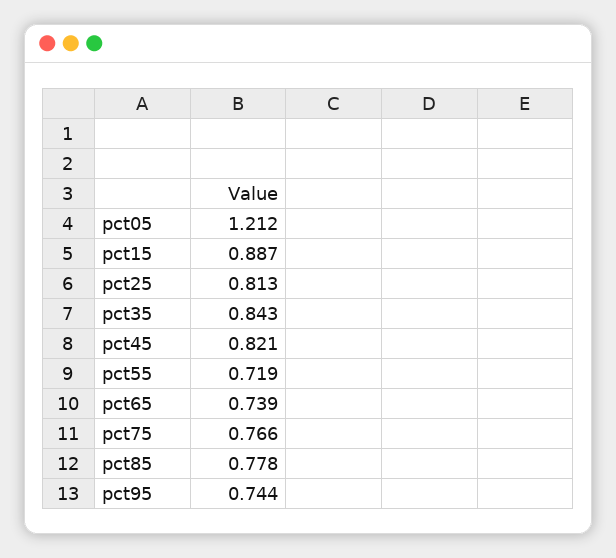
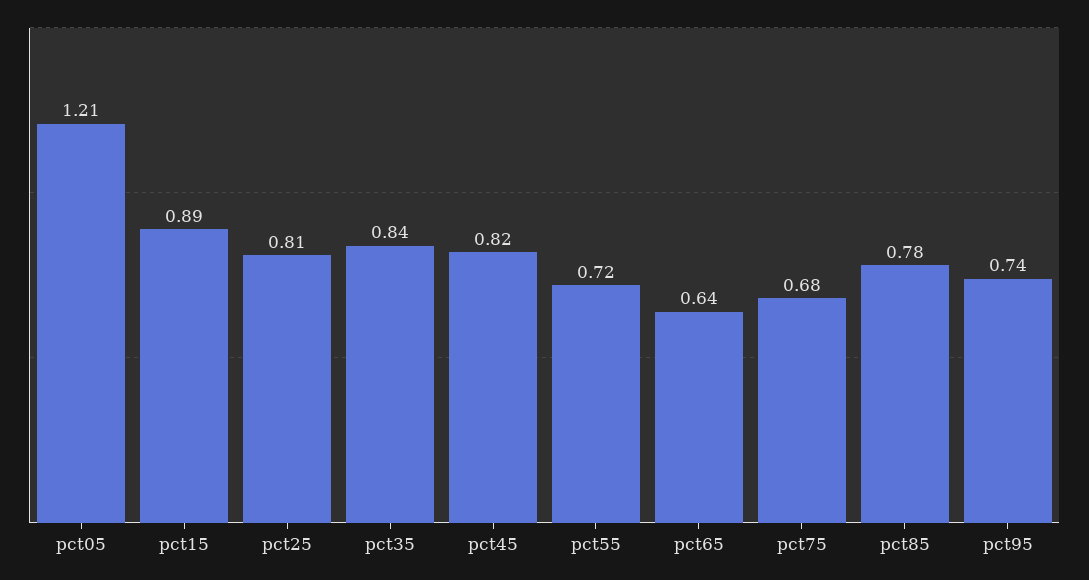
  {
    "pct05": 1.212,
    "pct15": 0.887,
    "pct25": 0.813,
    "pct35": 0.843,
    "pct45": 0.821,
    "pct55": 0.719,
-   "pct65": 0.739,
+   "pct65": 0.64,
-   "pct75": 0.766,
+   "pct75": 0.68,
    "pct85": 0.778,
    "pct95": 0.744
  }

